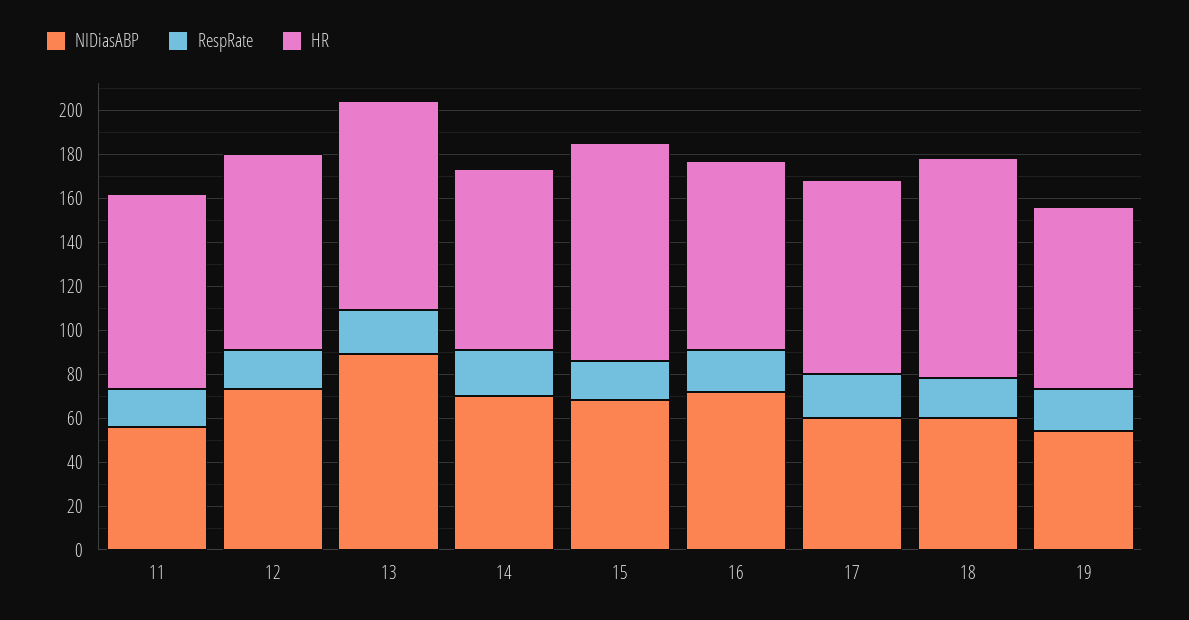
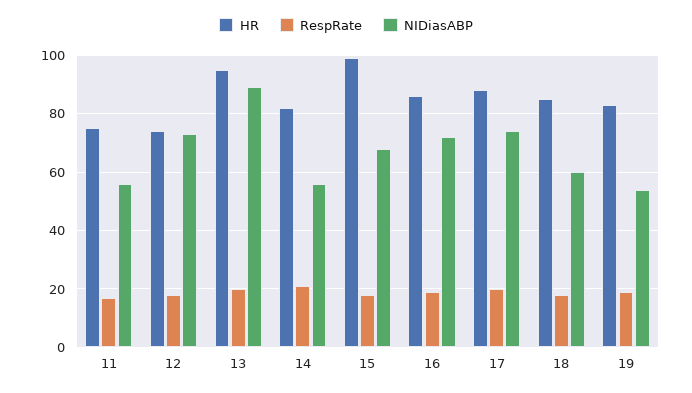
  {
    "NIDiasABP": {
      "11": 55,
      "12": 75,
      "13": 90,
-     "14": 70,
+     "14": 55,
      "15": 70,
      "16": 70,
-     "17": 60,
+     "17": 75,
      "18": 60,
      "19": 55
    },
    "RespRate": {
      "11": 15,
      "12": 20,
      "13": 20,
      "14": 20,
      "15": 20,
      "16": 20,
      "17": 20,
      "18": 20,
      "19": 20
    },
    "HR": {
-     "11": 90,
+     "11": 75,
-     "12": 90,
+     "12": 75,
      "13": 95,
      "14": 80,
      "15": 100,
      "16": 85,
      "17": 90,
-     "18": 100,
+     "18": 85,
      "19": 85
    }
  }

